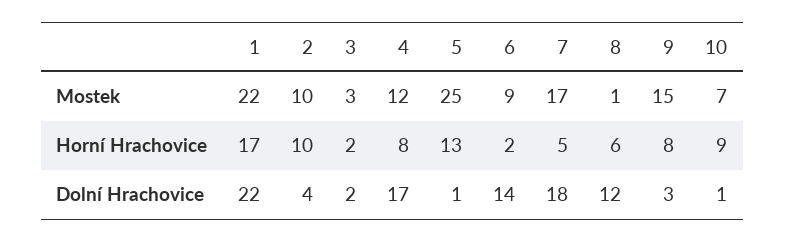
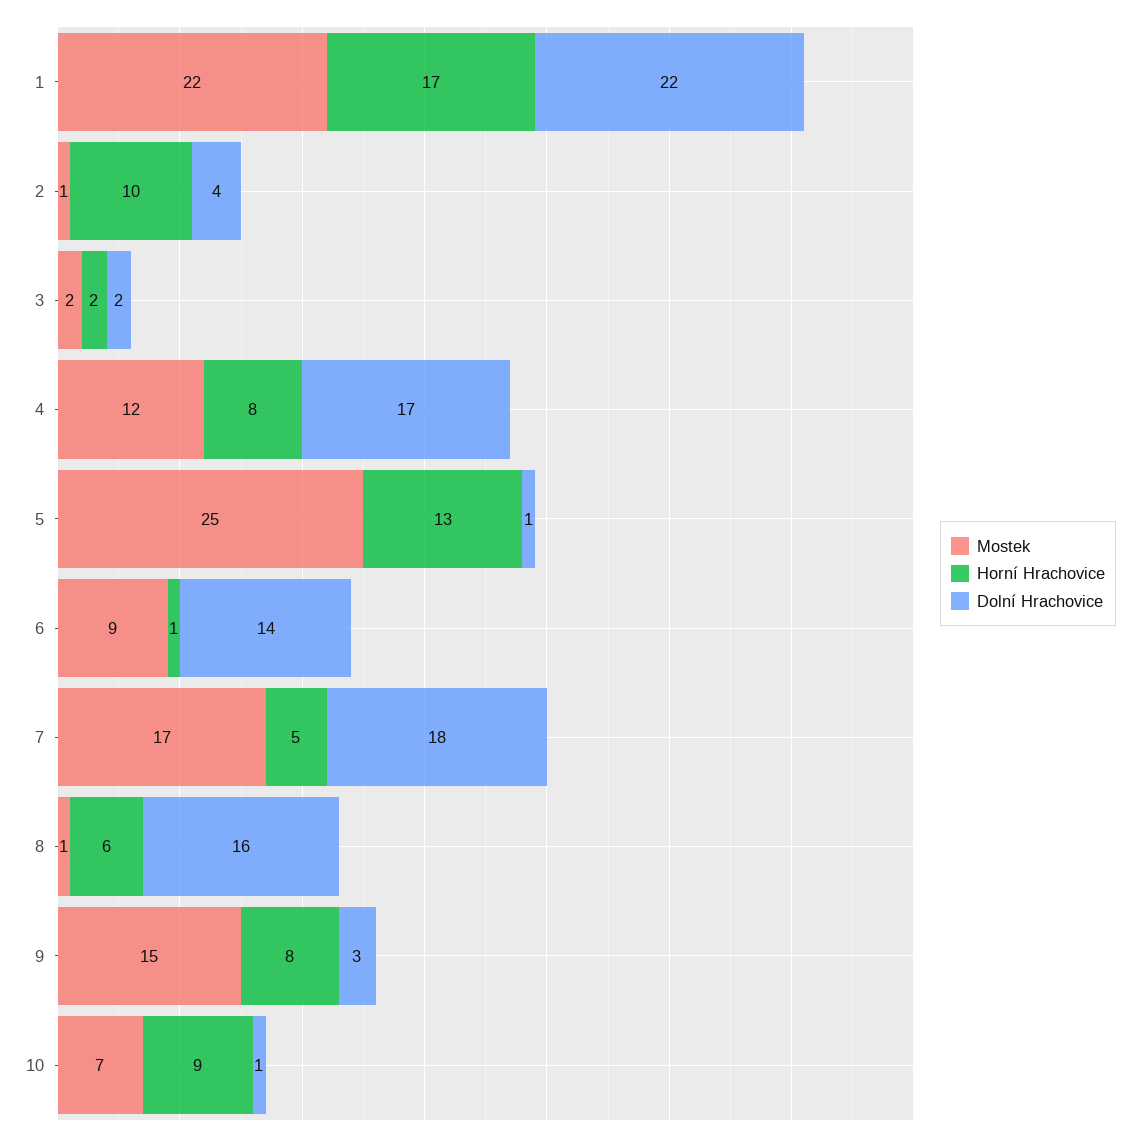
  {
    "Mostek": {
      "1": 22,
-     "2": 10,
+     "2": 1,
-     "3": 3,
+     "3": 2,
      "4": 12,
      "5": 25,
      "6": 9,
      "7": 17,
      "8": 1,
      "9": 15,
      "10": 7
    },
    "Horní Hrachovice": {
      "1": 17,
      "2": 10,
      "3": 2,
      "4": 8,
      "5": 13,
-     "6": 2,
+     "6": 1,
      "7": 5,
      "8": 6,
      "9": 8,
      "10": 9
    },
    "Dolní Hrachovice": {
      "1": 22,
      "2": 4,
      "3": 2,
      "4": 17,
      "5": 1,
      "6": 14,
      "7": 18,
-     "8": 12,
+     "8": 16,
      "9": 3,
      "10": 1
    }
  }

